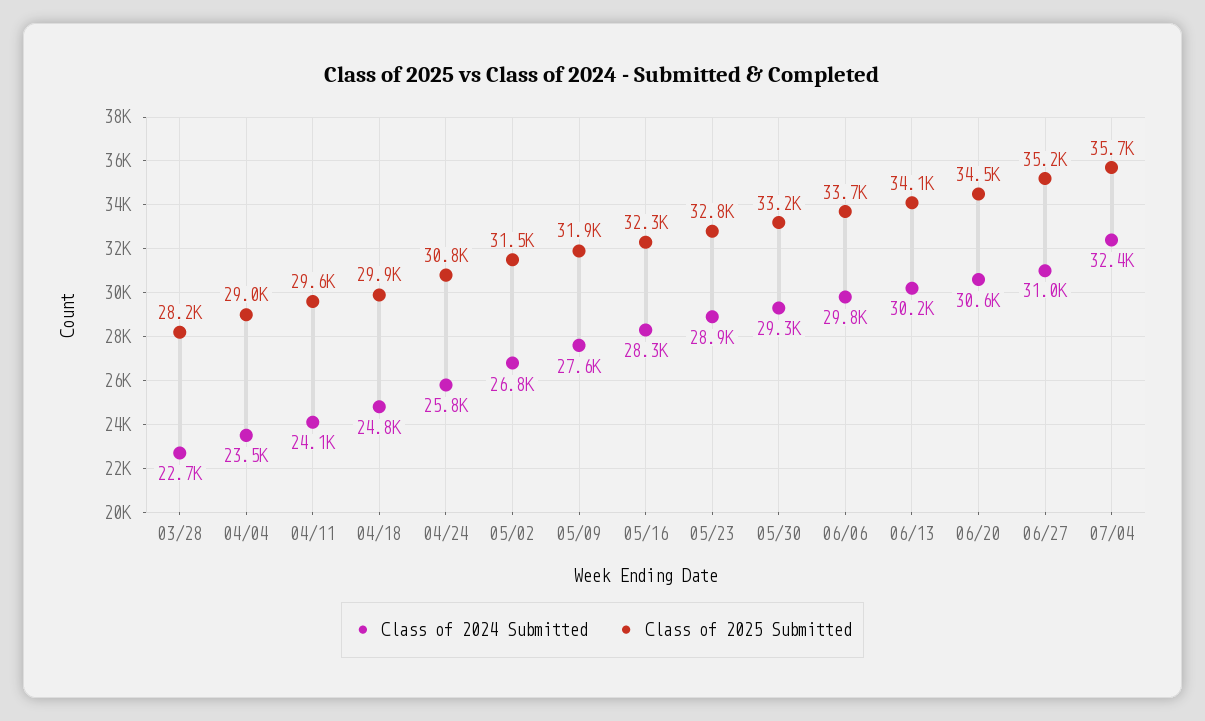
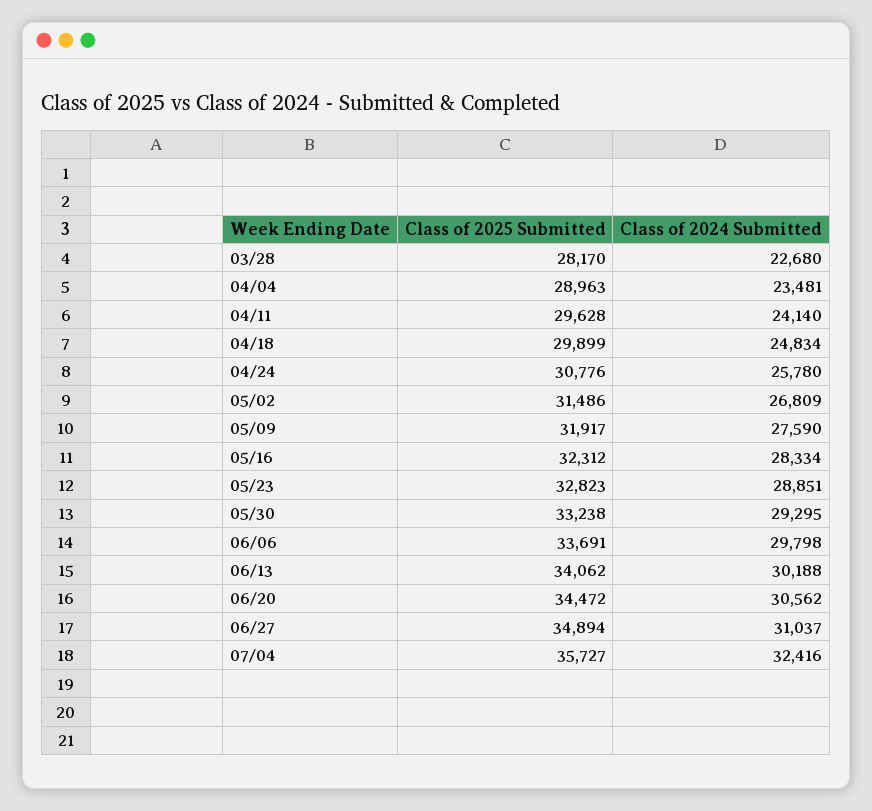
  {
    "Class of 2024 Submitted": {
      "03/28": 22680,
      "04/04": 23481,
      "04/11": 24140,
      "04/18": 24834,
      "04/24": 25780,
      "05/02": 26809,
      "05/09": 27590,
      "05/16": 28334,
      "05/23": 28851,
      "05/30": 29295,
      "06/06": 29798,
      "06/13": 30188,
      "06/20": 30562,
      "06/27": 31037,
      "07/04": 32416
    },
    "Class of 2025 Submitted": {
      "03/28": 28170,
      "04/04": 28963,
      "04/11": 29628,
      "04/18": 29899,
      "04/24": 30776,
      "05/02": 31486,
      "05/09": 31917,
      "05/16": 32312,
      "05/23": 32823,
      "05/30": 33238,
      "06/06": 33691,
      "06/13": 34062,
      "06/20": 34472,
-     "06/27": 35200,
+     "06/27": 34894,
      "07/04": 35727
    }
  }

